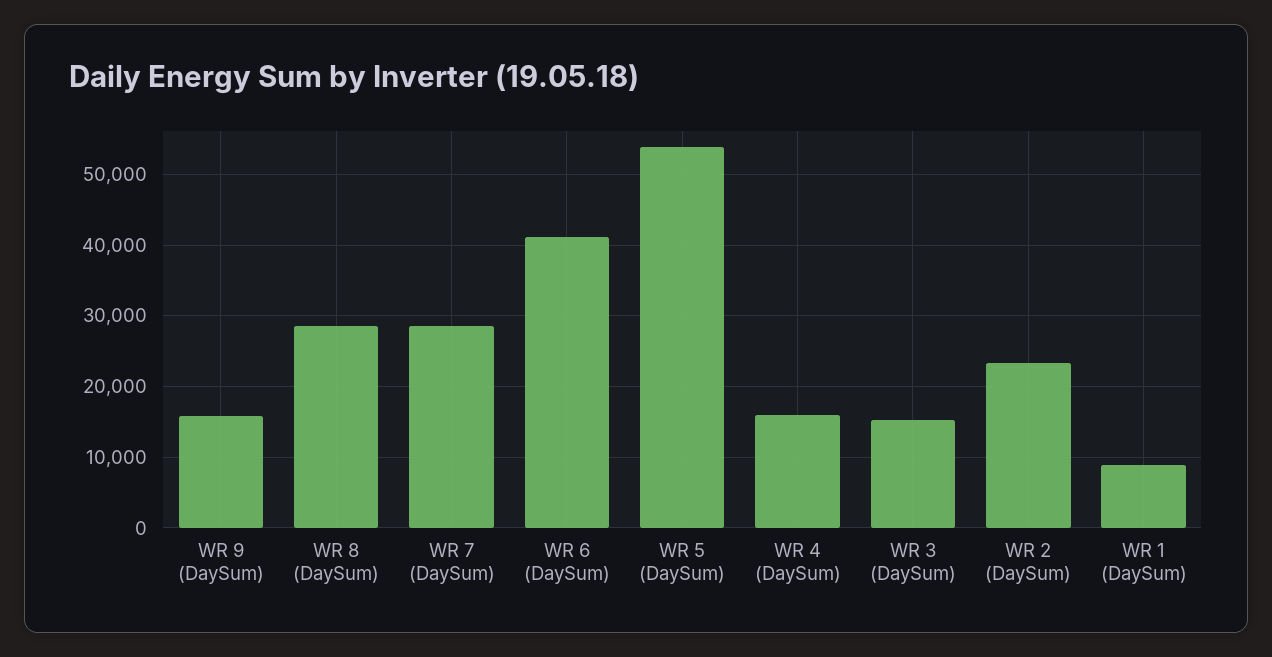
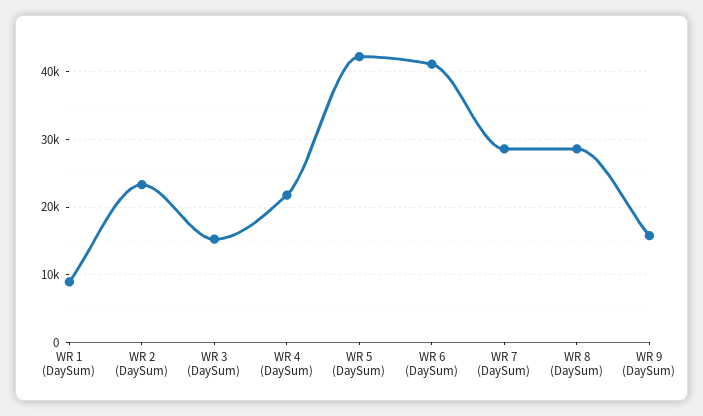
  {
    "WR 9 (DaySum)": 16000,
    "WR 8 (DaySum)": 29000,
    "WR 7 (DaySum)": 29000,
    "WR 6 (DaySum)": 41000,
-   "WR 5 (DaySum)": 54000,
+   "WR 5 (DaySum)": 42000,
-   "WR 4 (DaySum)": 16000,
+   "WR 4 (DaySum)": 22000,
    "WR 3 (DaySum)": 15000,
    "WR 2 (DaySum)": 23000,
    "WR 1 (DaySum)": 9000
  }

